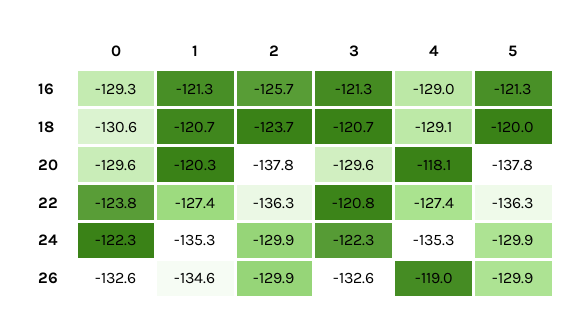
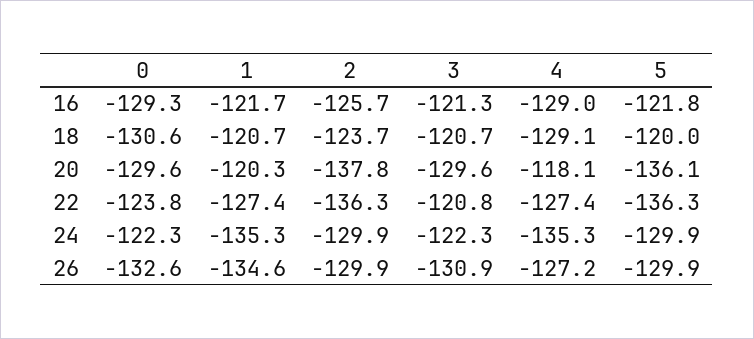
  {
    "0": {
      "16": -129.3,
      "18": -130.6,
      "20": -129.6,
      "22": -123.8,
      "24": -122.3,
      "26": -132.6
    },
    "1": {
-     "16": -121.3,
+     "16": -121.7,
      "18": -120.7,
      "20": -120.3,
      "22": -127.4,
      "24": -135.3,
      "26": -134.6
    },
    "2": {
      "16": -125.7,
      "18": -123.7,
      "20": -137.8,
      "22": -136.3,
      "24": -129.9,
      "26": -129.9
    },
    "3": {
      "16": -121.3,
      "18": -120.7,
      "20": -129.6,
      "22": -120.8,
      "24": -122.3,
-     "26": -132.6
+     "26": -130.9
    },
    "4": {
      "16": -129,
      "18": -129.1,
      "20": -118.1,
      "22": -127.4,
      "24": -135.3,
-     "26": -119
+     "26": -127.2
    },
    "5": {
-     "16": -121.3,
+     "16": -121.8,
      "18": -120,
-     "20": -137.8,
+     "20": -136.1,
      "22": -136.3,
      "24": -129.9,
      "26": -129.9
    }
  }

